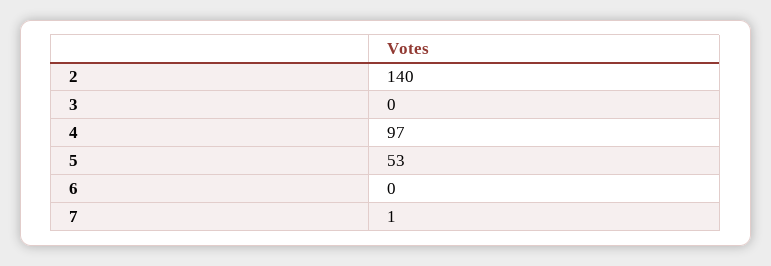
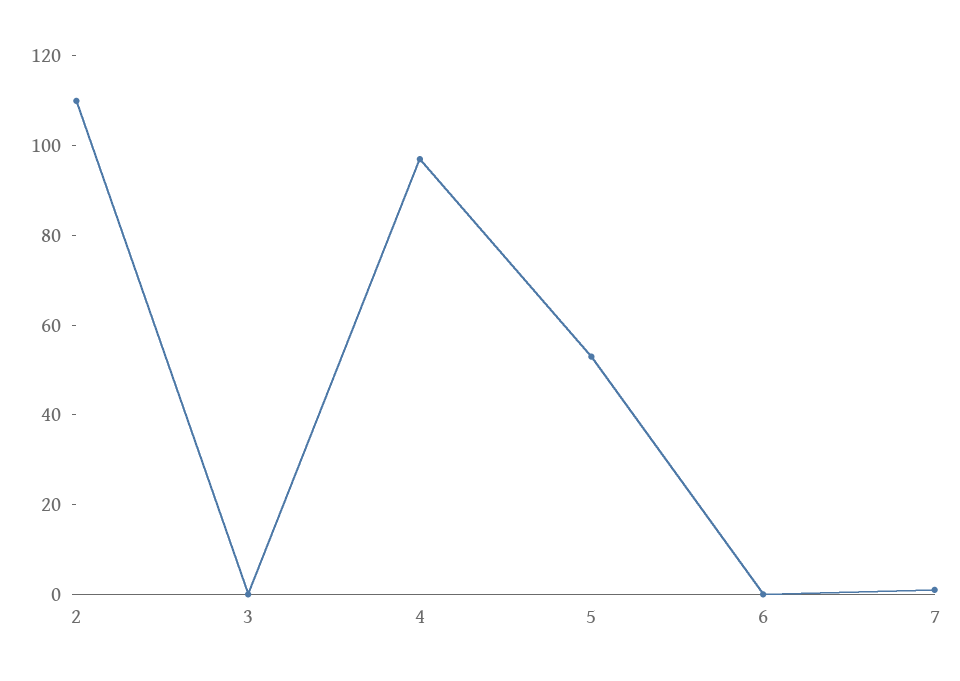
  {
-   "2": 140,
+   "2": 110,
    "3": 0,
    "4": 97,
    "5": 53,
    "6": 0,
    "7": 1
  }

